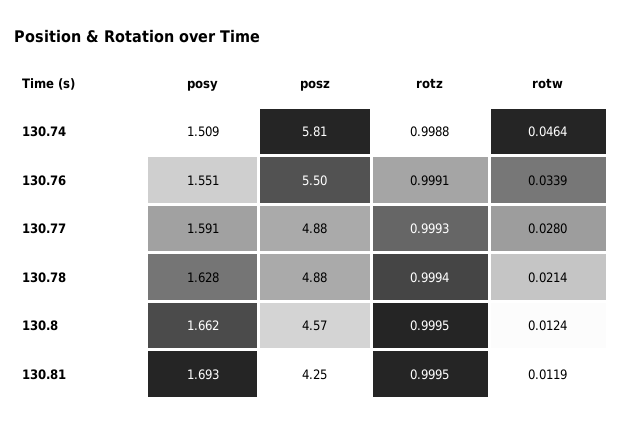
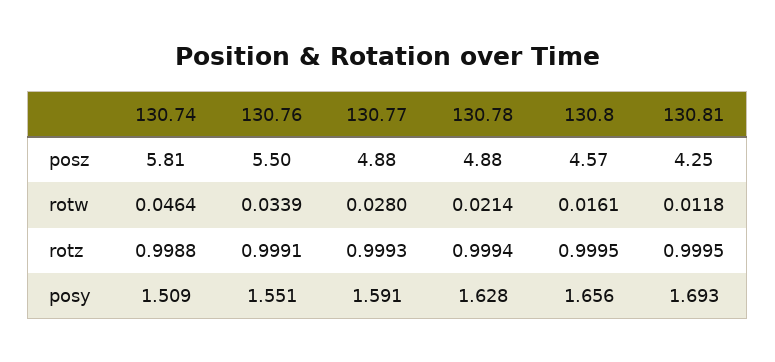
  {
    "posy": {
      "130.74": 1.509,
      "130.76": 1.551,
      "130.77": 1.591,
      "130.78": 1.628,
-     "130.8": 1.662,
+     "130.8": 1.656,
      "130.81": 1.693
    },
    "posz": {
      "130.74": 5.81,
      "130.76": 5.5,
      "130.77": 4.88,
      "130.78": 4.88,
      "130.8": 4.57,
      "130.81": 4.25
    },
    "rotz": {
      "130.74": 0.9988,
      "130.76": 0.9991,
      "130.77": 0.9993,
      "130.78": 0.9994,
      "130.8": 0.9995,
      "130.81": 0.9995
    },
    "rotw": {
      "130.74": 0.0464,
      "130.76": 0.0339,
      "130.77": 0.028,
      "130.78": 0.0214,
-     "130.8": 0.0124,
+     "130.8": 0.0161,
-     "130.81": 0.0119
+     "130.81": 0.0118
    }
  }

